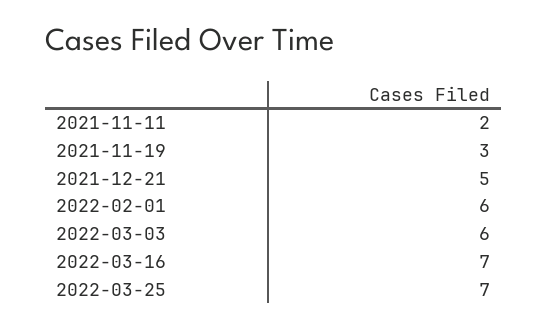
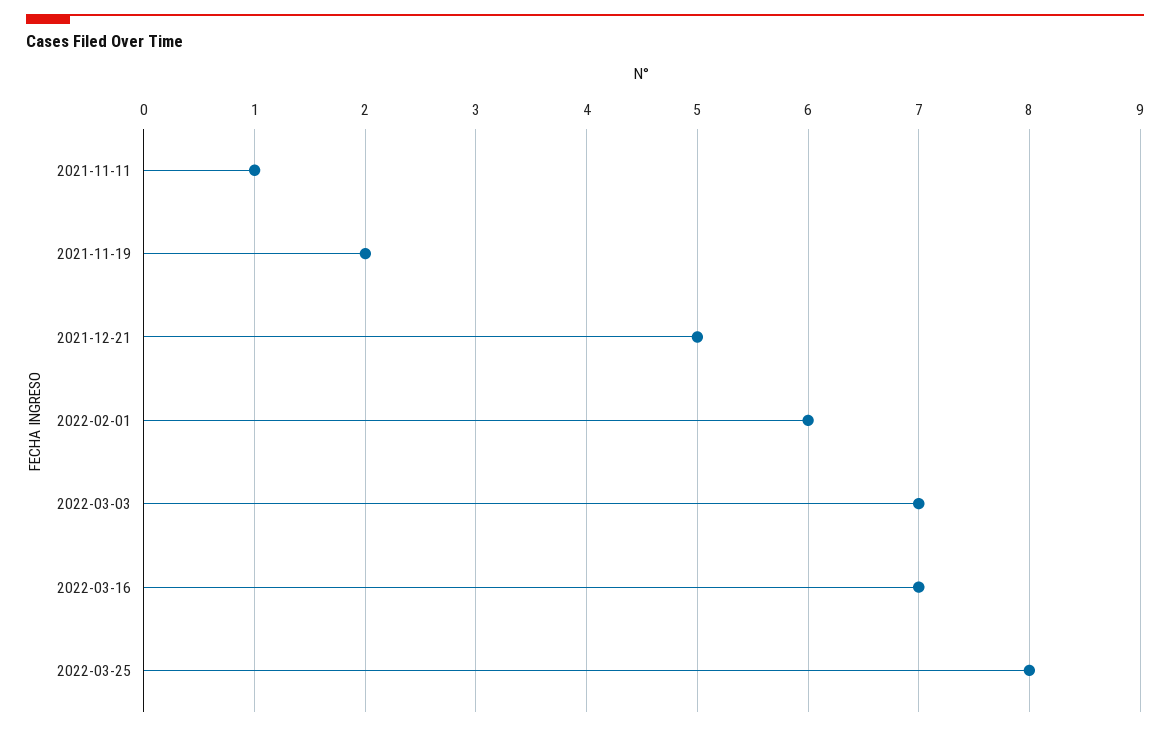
  {
-   "2021-11-11": 2,
+   "2021-11-11": 1,
-   "2021-11-19": 3,
+   "2021-11-19": 2,
    "2021-12-21": 5,
    "2022-02-01": 6,
-   "2022-03-03": 6,
+   "2022-03-03": 7,
    "2022-03-16": 7,
-   "2022-03-25": 7
+   "2022-03-25": 8
  }

